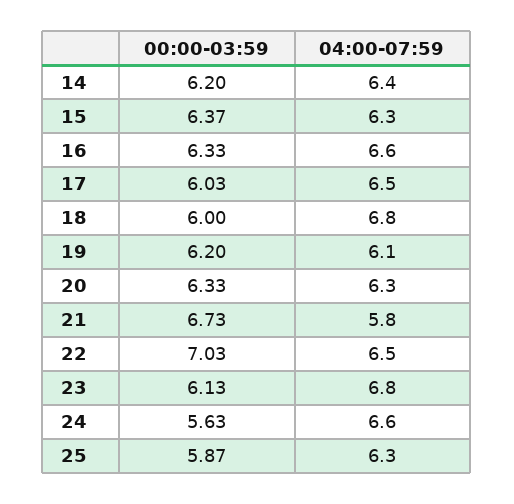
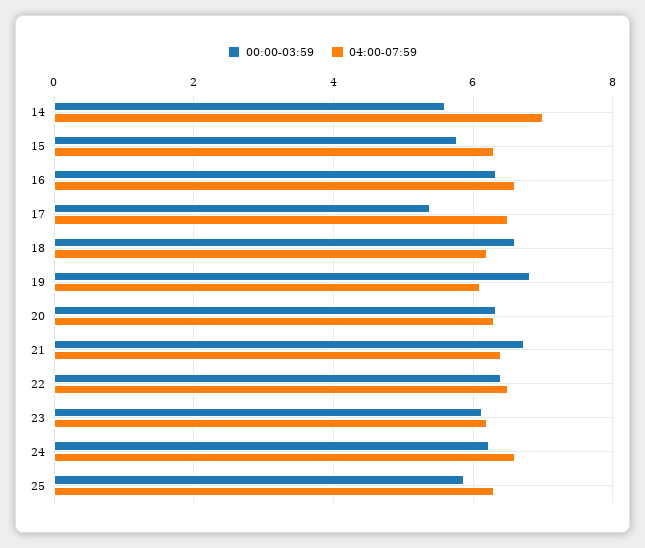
  {
    "00:00-03:59": {
-     "14": 6.2,
+     "14": 5.6,
-     "15": 6.37,
+     "15": 5.8,
      "16": 6.33,
-     "17": 6.03,
+     "17": 5.4,
-     "18": 6,
+     "18": 6.6,
-     "19": 6.2,
+     "19": 6.8,
      "20": 6.33,
      "21": 6.73,
-     "22": 7.03,
+     "22": 6.4,
      "23": 6.13,
-     "24": 5.63,
+     "24": 6.2,
      "25": 5.87
    },
    "04:00-07:59": {
-     "14": 6.4,
+     "14": 7,
      "15": 6.3,
      "16": 6.6,
      "17": 6.5,
-     "18": 6.8,
+     "18": 6.2,
      "19": 6.1,
      "20": 6.3,
-     "21": 5.8,
+     "21": 6.4,
      "22": 6.5,
-     "23": 6.8,
+     "23": 6.2,
      "24": 6.6,
      "25": 6.3
    }
  }

